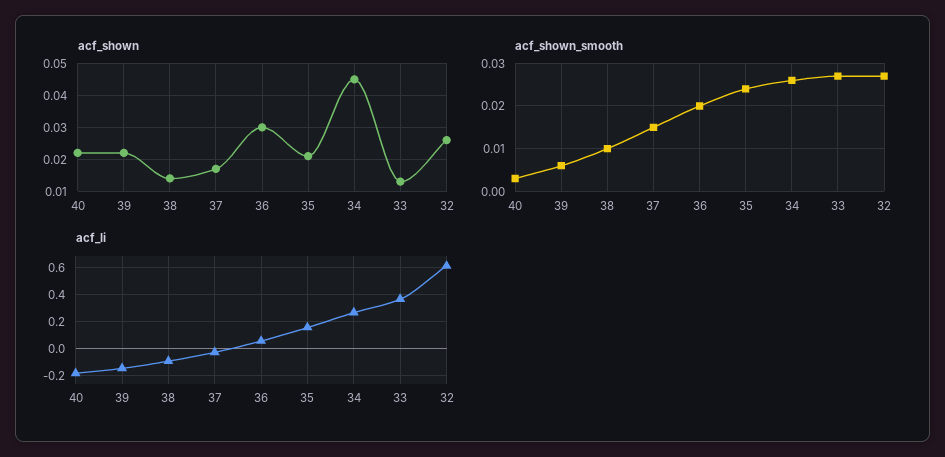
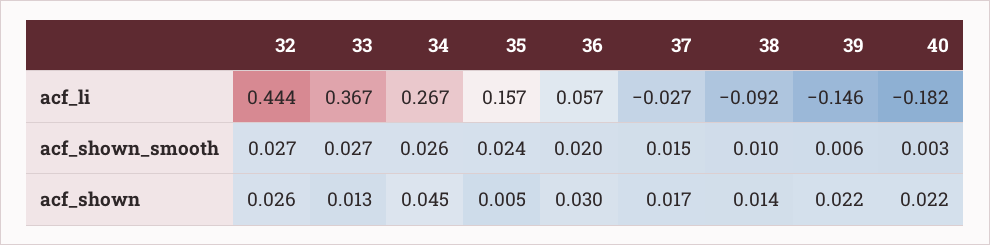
  {
    "acf_shown": {
      "40": 0.022,
      "39": 0.022,
      "38": 0.014,
      "37": 0.017,
      "36": 0.03,
-     "35": 0.02,
+     "35": 0.005,
      "34": 0.045,
      "33": 0.013,
      "32": 0.026
    },
    "acf_shown_smooth": {
      "40": 0.003,
      "39": 0.006,
      "38": 0.01,
      "37": 0.015,
      "36": 0.02,
      "35": 0.024,
      "34": 0.026,
      "33": 0.027,
      "32": 0.027
    },
    "acf_li": {
      "40": -0.182,
      "39": -0.146,
      "38": -0.092,
      "37": -0.027,
      "36": 0.057,
      "35": 0.157,
      "34": 0.267,
      "33": 0.367,
-     "32": 0.6
+     "32": 0.444
    }
  }

